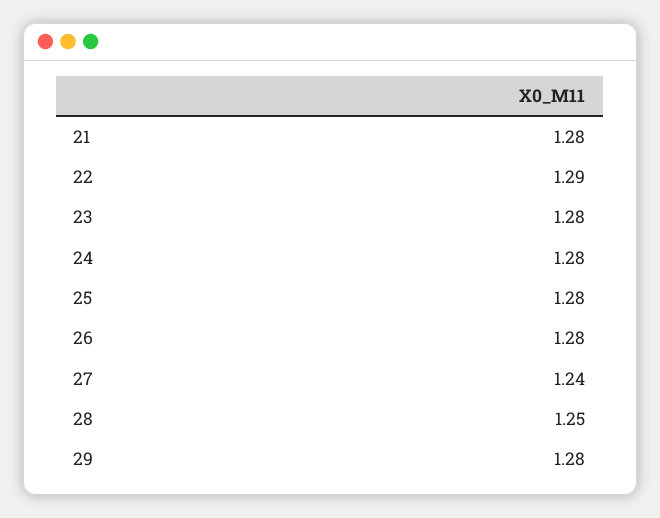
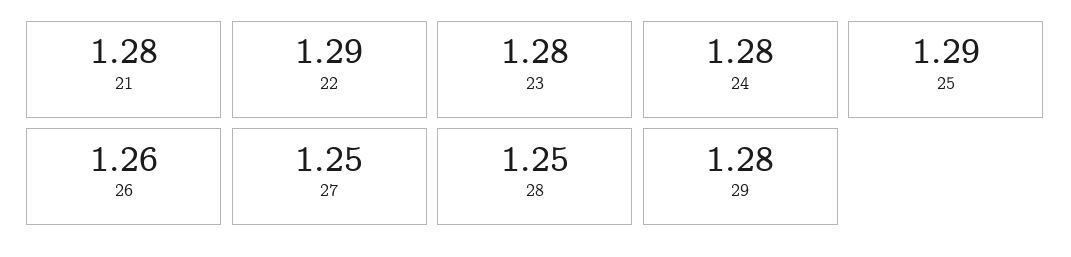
  {
    "21": 1.28,
    "22": 1.29,
    "23": 1.28,
    "24": 1.28,
-   "25": 1.28,
+   "25": 1.29,
-   "26": 1.28,
+   "26": 1.26,
-   "27": 1.24,
+   "27": 1.25,
    "28": 1.25,
    "29": 1.28
  }

